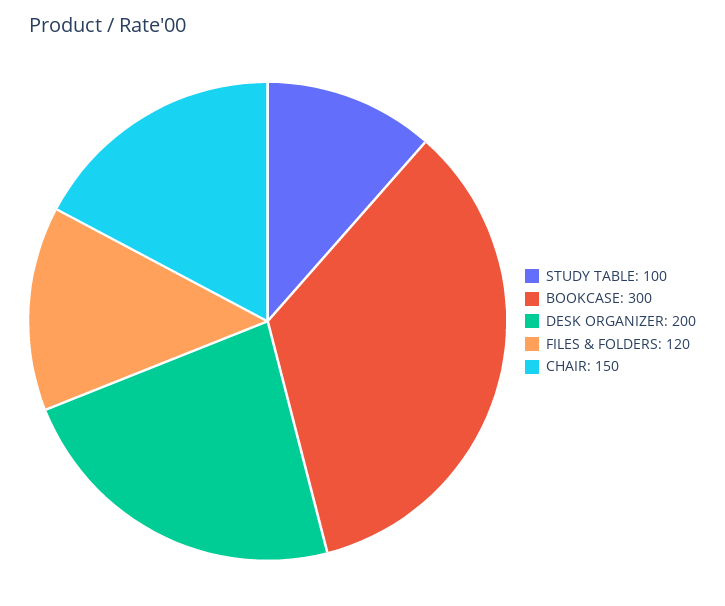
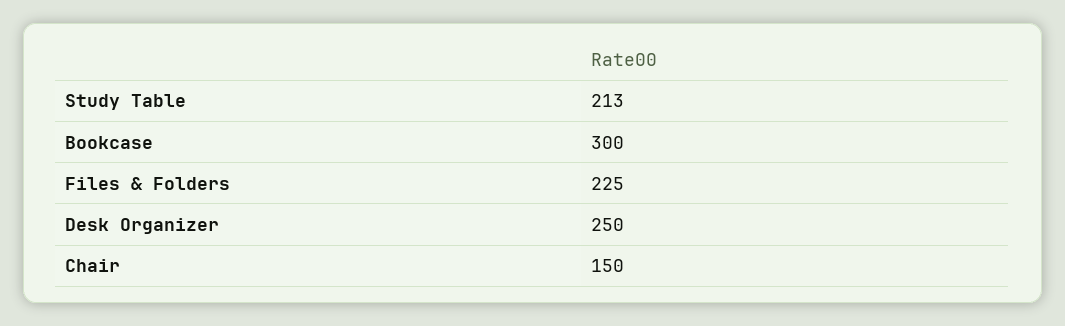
  {
-   "STUDY TABLE": 100,
+   "STUDY TABLE": 213,
    "BOOKCASE": 300,
-   "DESK ORGANIZER": 200,
+   "DESK ORGANIZER": 250,
-   "FILES & FOLDERS": 120,
+   "FILES & FOLDERS": 225,
    "CHAIR": 150
  }

